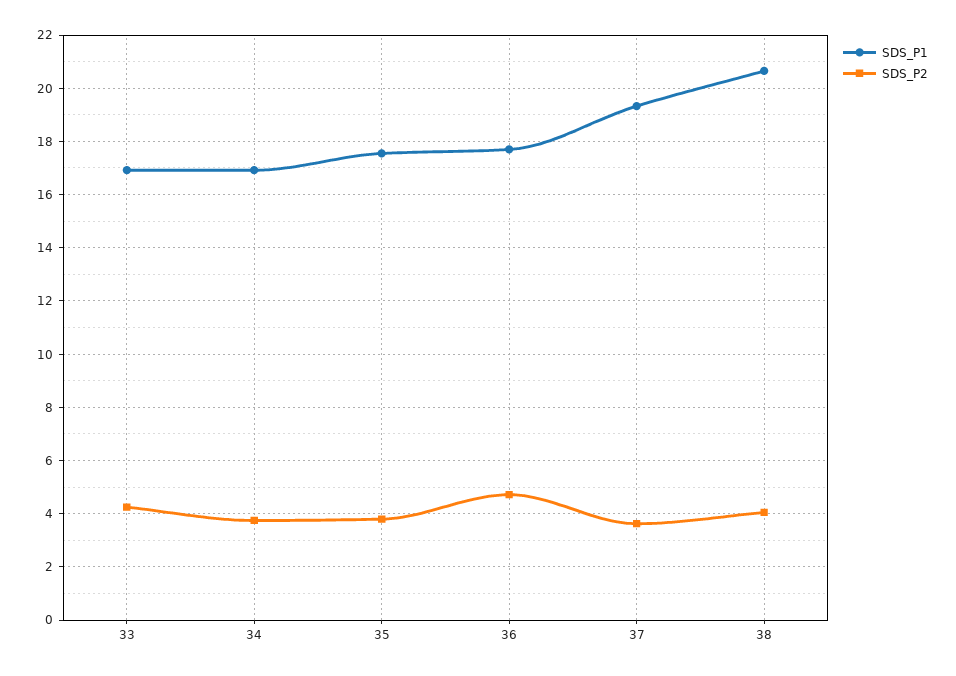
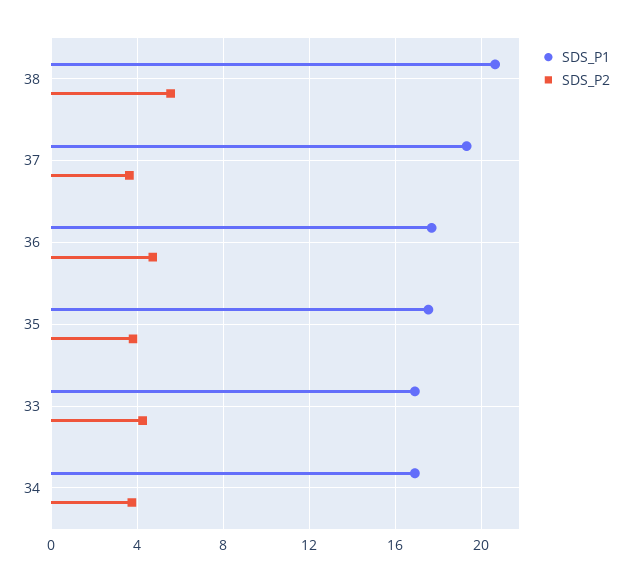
  {
    "SDS_P1": {
      "33": 17,
      "34": 17,
      "35": 17.5,
      "36": 17.75,
      "37": 19.25,
      "38": 20.75
    },
    "SDS_P2": {
      "33": 4.25,
      "34": 3.75,
      "35": 3.75,
      "36": 4.75,
      "37": 3.75,
-     "38": 4
+     "38": 5.5
    }
  }

